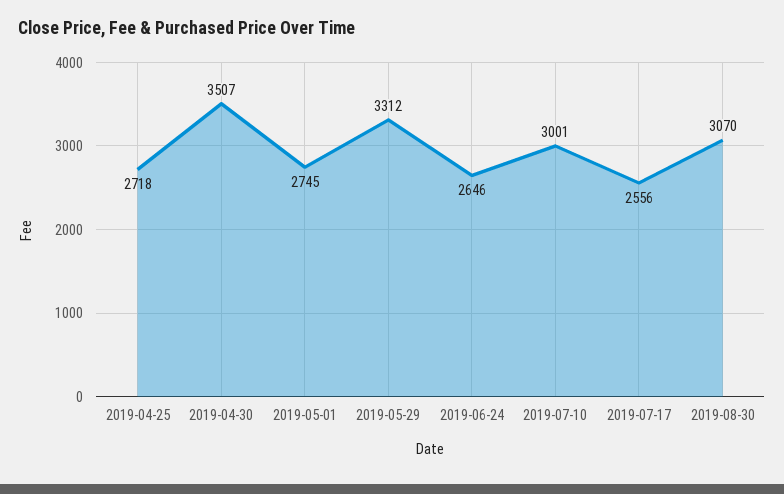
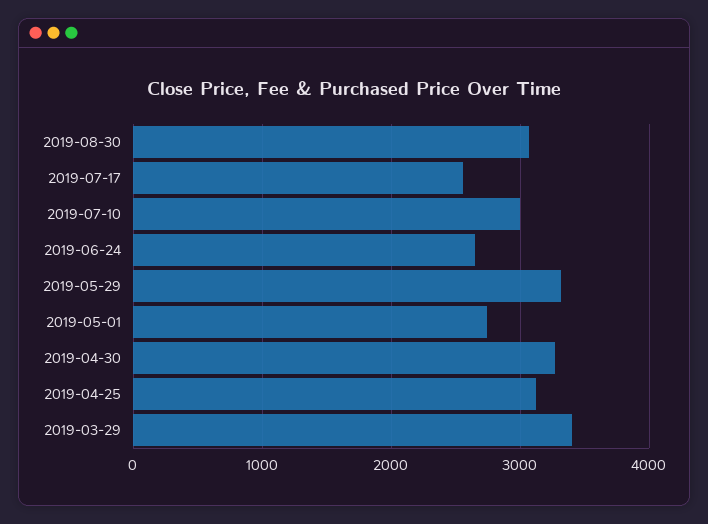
  {
-   "2019-04-25": 2718,
+   "2019-04-25": 3100,
-   "2019-04-30": 3507,
+   "2019-04-30": 3300,
    "2019-05-01": 2745,
    "2019-05-29": 3312,
    "2019-06-24": 2646,
    "2019-07-10": 3001,
    "2019-07-17": 2556,
-   "2019-08-30": 3070
+   "2019-08-30": 3070,
+   "2019-03-29": 3400
  }

